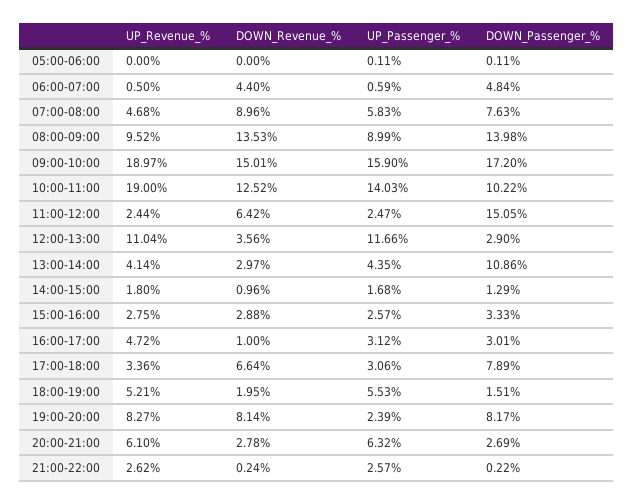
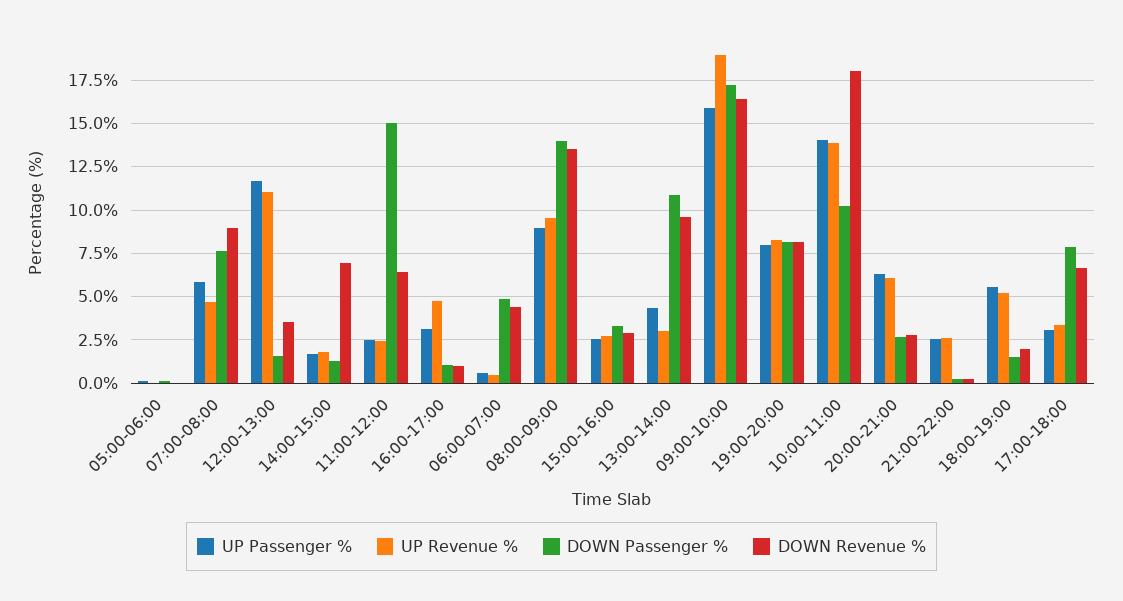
  {
    "UP_Revenue_%": {
      "05:00-06:00": 0,
      "06:00-07:00": 0.5,
      "07:00-08:00": 4.68,
      "08:00-09:00": 9.52,
      "09:00-10:00": 18.97,
-     "10:00-11:00": 19,
+     "10:00-11:00": 14,
      "11:00-12:00": 2.44,
      "12:00-13:00": 11.04,
-     "13:00-14:00": 4.14,
+     "13:00-14:00": 3,
      "14:00-15:00": 1.8,
      "15:00-16:00": 2.75,
      "16:00-17:00": 4.72,
      "17:00-18:00": 3.36,
      "18:00-19:00": 5.21,
      "19:00-20:00": 8.27,
      "20:00-21:00": 6.1,
      "21:00-22:00": 2.62
    },
    "DOWN_Revenue_%": {
      "05:00-06:00": 0,
      "06:00-07:00": 4.4,
      "07:00-08:00": 8.96,
      "08:00-09:00": 13.53,
-     "09:00-10:00": 15.01,
+     "09:00-10:00": 16.5,
-     "10:00-11:00": 12.52,
+     "10:00-11:00": 18,
      "11:00-12:00": 6.42,
      "12:00-13:00": 3.56,
-     "13:00-14:00": 2.97,
+     "13:00-14:00": 9.5,
-     "14:00-15:00": 0.96,
+     "14:00-15:00": 7,
      "15:00-16:00": 2.88,
      "16:00-17:00": 1,
      "17:00-18:00": 6.64,
      "18:00-19:00": 1.95,
      "19:00-20:00": 8.14,
      "20:00-21:00": 2.78,
      "21:00-22:00": 0.24
    },
    "UP_Passenger_%": {
      "05:00-06:00": 0.11,
      "06:00-07:00": 0.59,
      "07:00-08:00": 5.83,
      "08:00-09:00": 8.99,
      "09:00-10:00": 15.9,
      "10:00-11:00": 14.03,
      "11:00-12:00": 2.47,
      "12:00-13:00": 11.66,
      "13:00-14:00": 4.35,
      "14:00-15:00": 1.68,
      "15:00-16:00": 2.57,
      "16:00-17:00": 3.12,
      "17:00-18:00": 3.06,
      "18:00-19:00": 5.53,
-     "19:00-20:00": 2.39,
+     "19:00-20:00": 8,
      "20:00-21:00": 6.32,
      "21:00-22:00": 2.57
    },
    "DOWN_Passenger_%": {
      "05:00-06:00": 0.11,
      "06:00-07:00": 4.84,
      "07:00-08:00": 7.63,
      "08:00-09:00": 13.98,
      "09:00-10:00": 17.2,
      "10:00-11:00": 10.22,
      "11:00-12:00": 15.05,
-     "12:00-13:00": 2.9,
+     "12:00-13:00": 1.5,
      "13:00-14:00": 10.86,
      "14:00-15:00": 1.29,
      "15:00-16:00": 3.33,
-     "16:00-17:00": 3.01,
+     "16:00-17:00": 1,
      "17:00-18:00": 7.89,
      "18:00-19:00": 1.51,
      "19:00-20:00": 8.17,
      "20:00-21:00": 2.69,
      "21:00-22:00": 0.22
    }
  }

